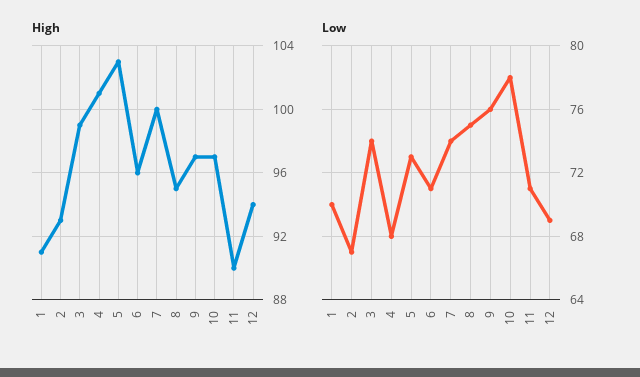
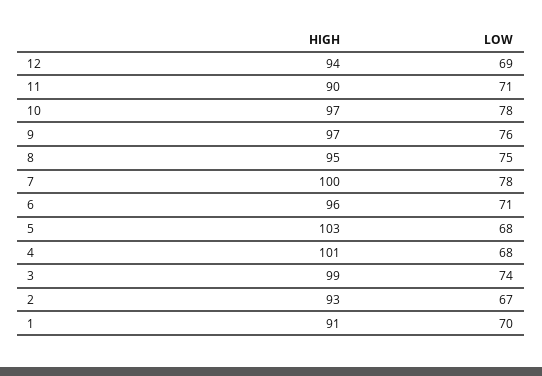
  {
    "High": {
      "1": 91,
      "2": 93,
      "3": 99,
      "4": 101,
      "5": 103,
      "6": 96,
      "7": 100,
      "8": 95,
      "9": 97,
      "10": 97,
      "11": 90,
      "12": 94
    },
    "Low": {
      "1": 70,
      "2": 67,
      "3": 74,
      "4": 68,
-     "5": 73,
+     "5": 68,
      "6": 71,
-     "7": 74,
+     "7": 78,
      "8": 75,
      "9": 76,
      "10": 78,
      "11": 71,
      "12": 69
    }
  }

